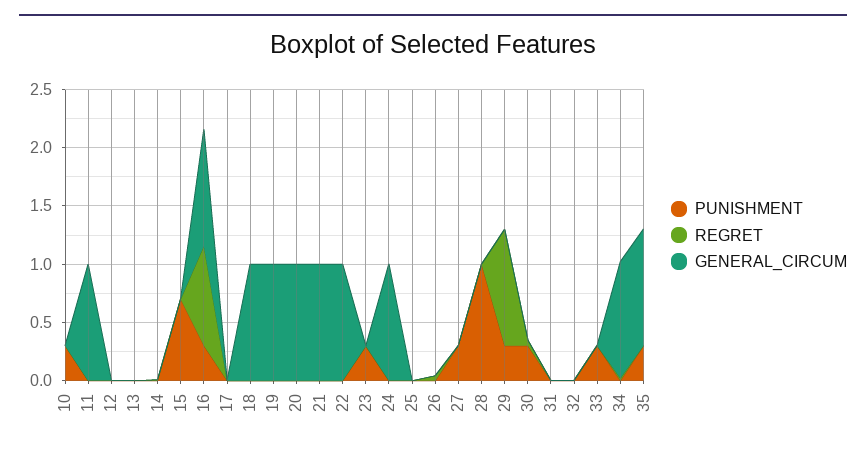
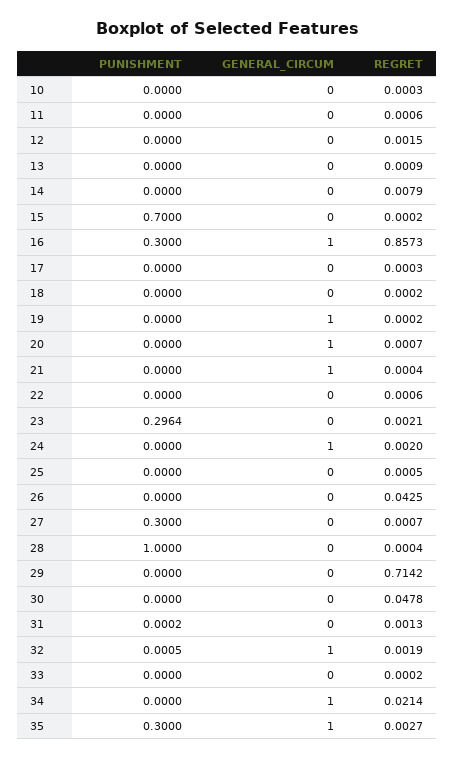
  {
    "PUNISHMENT": {
-     "10": 0.3,
+     "10": 0,
      "11": 0,
      "12": 0,
      "13": 0,
      "14": 0,
      "15": 0.7,
      "16": 0.3,
      "17": 0,
      "18": 0,
      "19": 0,
      "20": 0,
      "21": 0,
      "22": 0,
      "23": 0.2964,
      "24": 0,
      "25": 0,
      "26": 0,
      "27": 0.3,
      "28": 1,
-     "29": 0.3,
+     "29": 0,
-     "30": 0.3,
+     "30": 0,
      "31": 0.0002,
      "32": 0.0005,
-     "33": 0.3,
+     "33": 0,
      "34": 0,
      "35": 0.3
    },
    "REGRET": {
      "10": 0.0003,
      "11": 0.0006,
      "12": 0.0015,
      "13": 0.0009,
      "14": 0.0079,
      "15": 0.0002,
      "16": 0.8573,
      "17": 0.0003,
      "18": 0.0002,
      "19": 0.0002,
      "20": 0.0007,
      "21": 0.0004,
      "22": 0.0006,
      "23": 0.0021,
      "24": 0.002,
      "25": 0.0005,
      "26": 0.0425,
      "27": 0.0007,
      "28": 0.0004,
-     "29": 1,
+     "29": 0.7142,
      "30": 0.0478,
      "31": 0.0013,
      "32": 0.0019,
      "33": 0.0002,
      "34": 0.0214,
      "35": 0.0027
    },
    "GENERAL_CIRCUM": {
      "10": 0,
-     "11": 1,
+     "11": 0,
      "12": 0,
      "13": 0,
      "14": 0,
      "15": 0,
      "16": 1,
      "17": 0,
-     "18": 1,
+     "18": 0,
      "19": 1,
      "20": 1,
      "21": 1,
-     "22": 1,
+     "22": 0,
      "23": 0,
      "24": 1,
      "25": 0,
      "26": 0,
      "27": 0,
      "28": 0,
      "29": 0,
      "30": 0,
      "31": 0,
-     "32": 0,
+     "32": 1,
      "33": 0,
      "34": 1,
      "35": 1
    }
  }

